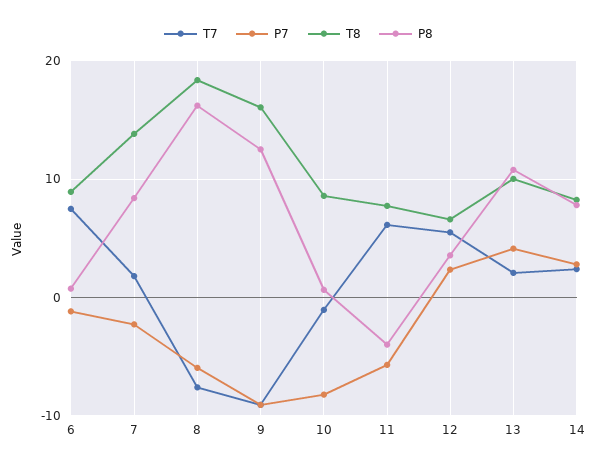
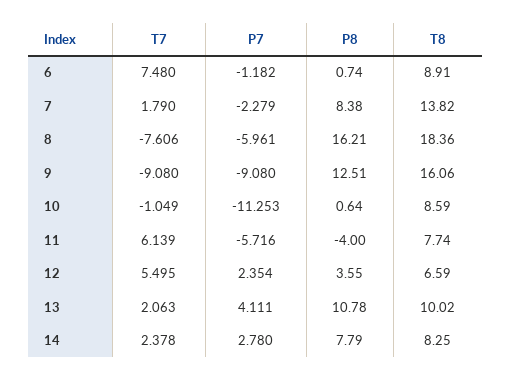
  {
    "T7": {
      "6": 7.48,
      "7": 1.79,
      "8": -7.606,
      "9": -9.08,
      "10": -1.049,
      "11": 6.139,
      "12": 5.495,
      "13": 2.063,
      "14": 2.378
    },
    "P7": {
      "6": -1.182,
      "7": -2.279,
      "8": -5.961,
      "9": -9.08,
-     "10": -8,
+     "10": -11.253,
      "11": -5.716,
      "12": 2.354,
      "13": 4.111,
      "14": 2.78
    },
    "T8": {
      "6": 8.91,
      "7": 13.82,
      "8": 18.36,
      "9": 16.06,
      "10": 8.59,
      "11": 7.74,
      "12": 6.59,
      "13": 10.02,
      "14": 8.25
    },
    "P8": {
      "6": 0.74,
      "7": 8.38,
      "8": 16.21,
      "9": 12.51,
      "10": 0.64,
      "11": -4,
      "12": 3.55,
      "13": 10.78,
      "14": 7.79
    }
  }

